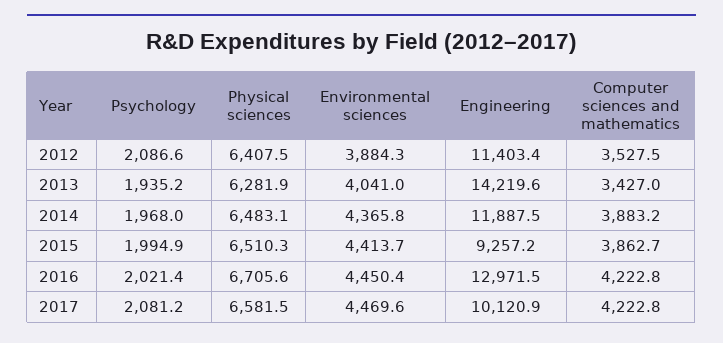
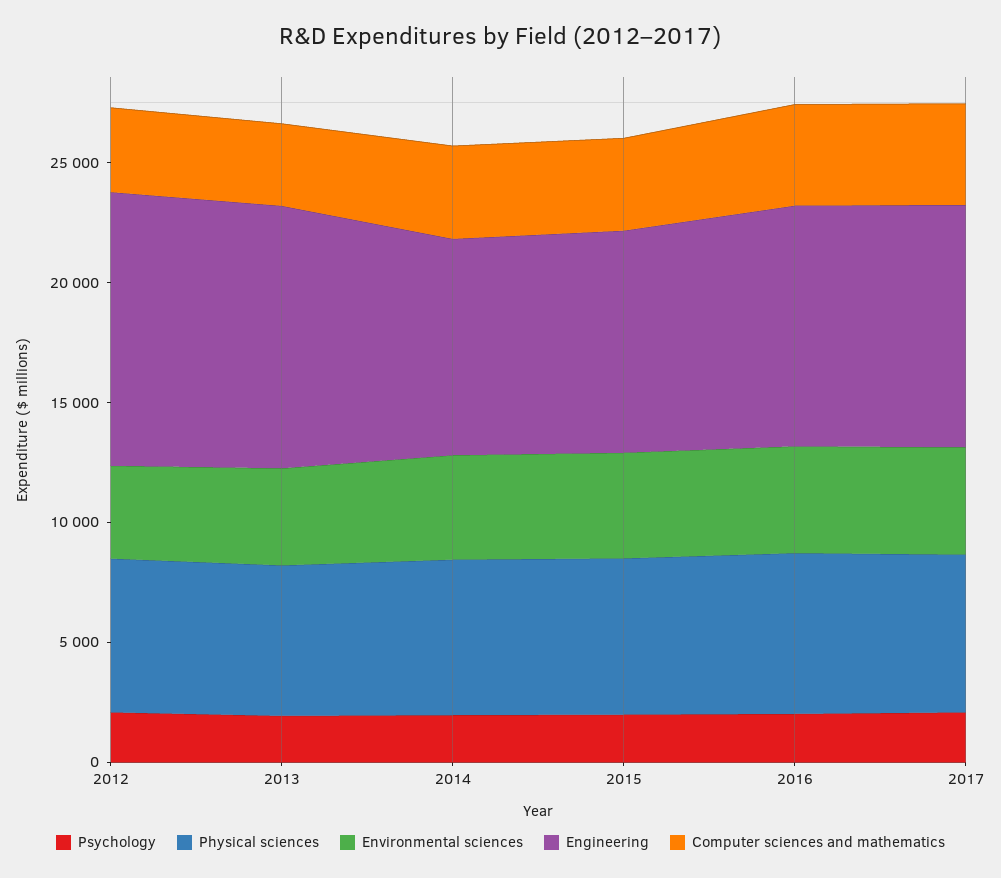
  {
    "Psychology": {
      "2012": 2086.6,
      "2013": 1935.2,
      "2014": 1968,
      "2015": 1994.9,
      "2016": 2021.4,
      "2017": 2081.2
    },
    "Physical sciences": {
      "2012": 6407.5,
      "2013": 6281.9,
      "2014": 6483.1,
      "2015": 6510.3,
      "2016": 6705.6,
      "2017": 6581.5
    },
    "Environmental sciences": {
      "2012": 3884.3,
      "2013": 4041,
      "2014": 4365.8,
      "2015": 4413.7,
      "2016": 4450.4,
      "2017": 4469.6
    },
    "Engineering": {
      "2012": 11403.4,
-     "2013": 14219.6,
+     "2013": 11000,
-     "2014": 11887.5,
+     "2014": 9000,
      "2015": 9257.2,
-     "2016": 12971.5,
+     "2016": 10000,
      "2017": 10120.9
    },
    "Computer sciences and mathematics": {
      "2012": 3527.5,
      "2013": 3427,
      "2014": 3883.2,
      "2015": 3862.7,
      "2016": 4222.8,
      "2017": 4222.8
    }
  }

